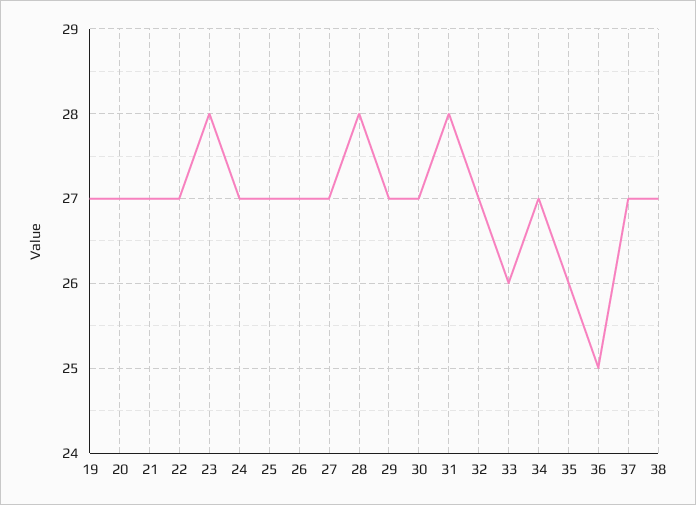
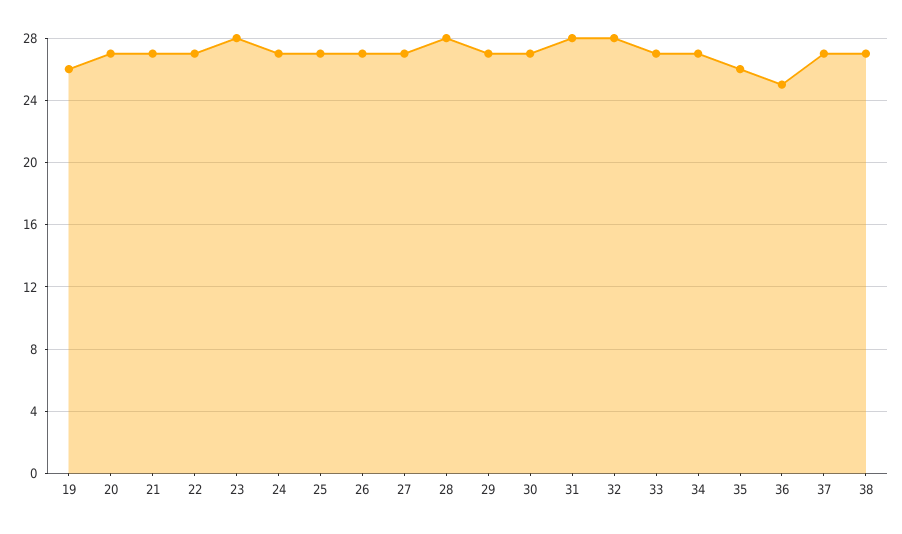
  {
-   "19": 27,
+   "19": 26,
    "20": 27,
    "21": 27,
    "22": 27,
    "23": 28,
    "24": 27,
    "25": 27,
    "26": 27,
    "27": 27,
    "28": 28,
    "29": 27,
    "30": 27,
    "31": 28,
-   "32": 27,
+   "32": 28,
-   "33": 26,
+   "33": 27,
    "34": 27,
    "35": 26,
    "36": 25,
    "37": 27,
    "38": 27
  }

